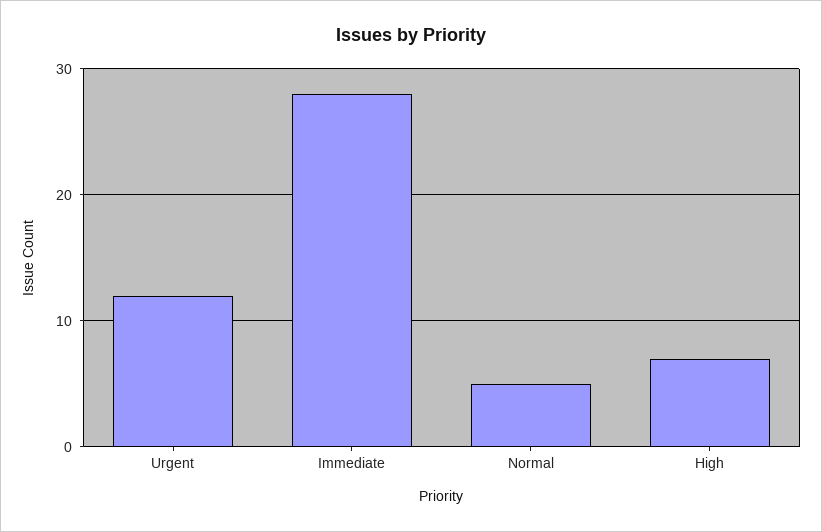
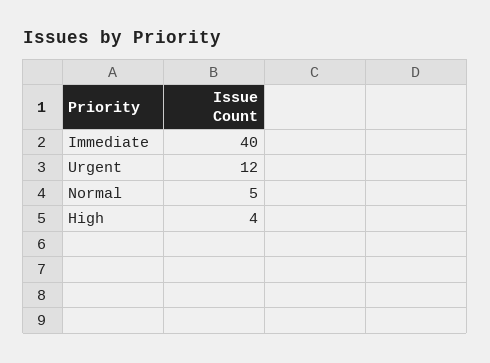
  {
    "Urgent": 12,
-   "Immediate": 28,
+   "Immediate": 40,
    "Normal": 5,
-   "High": 7
+   "High": 4
  }

